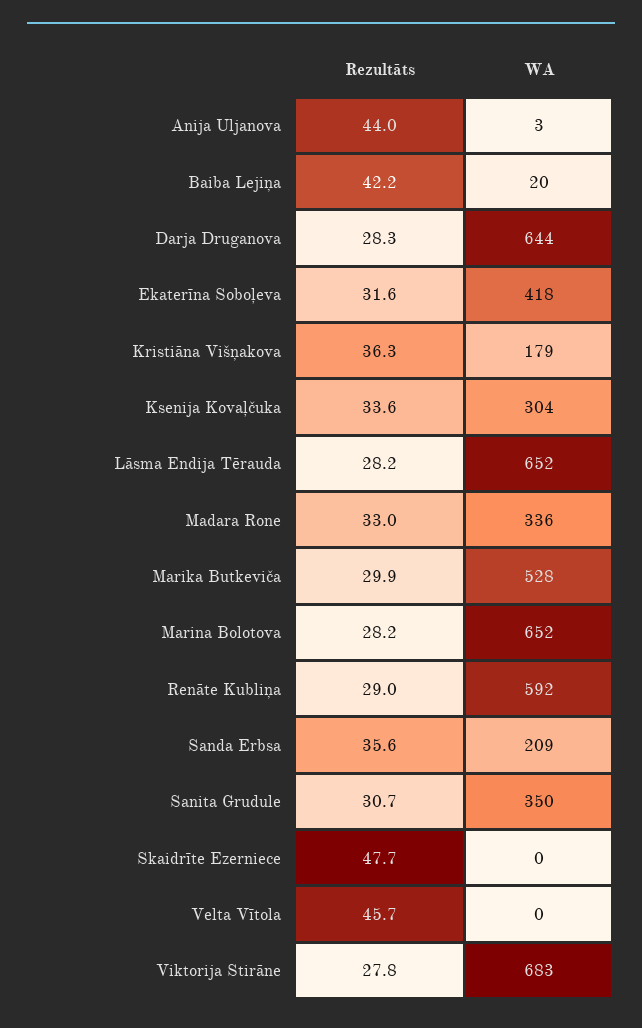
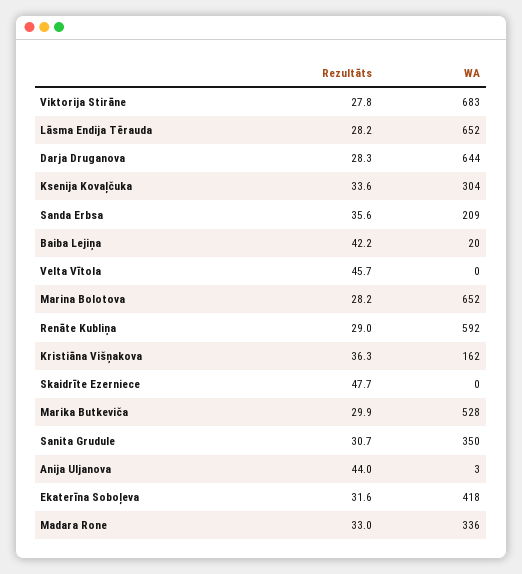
  {
    "Rezultāts": {
      "Anija Uljanova": 44,
      "Baiba Lejiņa": 42.2,
      "Darja Druganova": 28.3,
      "Ekaterīna Soboļeva": 31.6,
      "Kristiāna Višņakova": 36.3,
      "Ksenija Kovaļčuka": 33.6,
      "Lāsma Endija Tērauda": 28.2,
      "Madara Rone": 33,
      "Marika Butkeviča": 29.9,
      "Marina Bolotova": 28.2,
      "Renāte Kubliņa": 29,
      "Sanda Erbsa": 35.6,
      "Sanita Grudule": 30.7,
      "Skaidrīte Ezerniece": 47.7,
      "Velta Vītola": 45.7,
      "Viktorija Stirāne": 27.8
    },
    "WA": {
      "Anija Uljanova": 3,
      "Baiba Lejiņa": 20,
      "Darja Druganova": 644,
      "Ekaterīna Soboļeva": 418,
-     "Kristiāna Višņakova": 179,
+     "Kristiāna Višņakova": 162,
      "Ksenija Kovaļčuka": 304,
      "Lāsma Endija Tērauda": 652,
      "Madara Rone": 336,
      "Marika Butkeviča": 528,
      "Marina Bolotova": 652,
      "Renāte Kubliņa": 592,
      "Sanda Erbsa": 209,
      "Sanita Grudule": 350,
      "Skaidrīte Ezerniece": 0,
      "Velta Vītola": 0,
      "Viktorija Stirāne": 683
    }
  }

